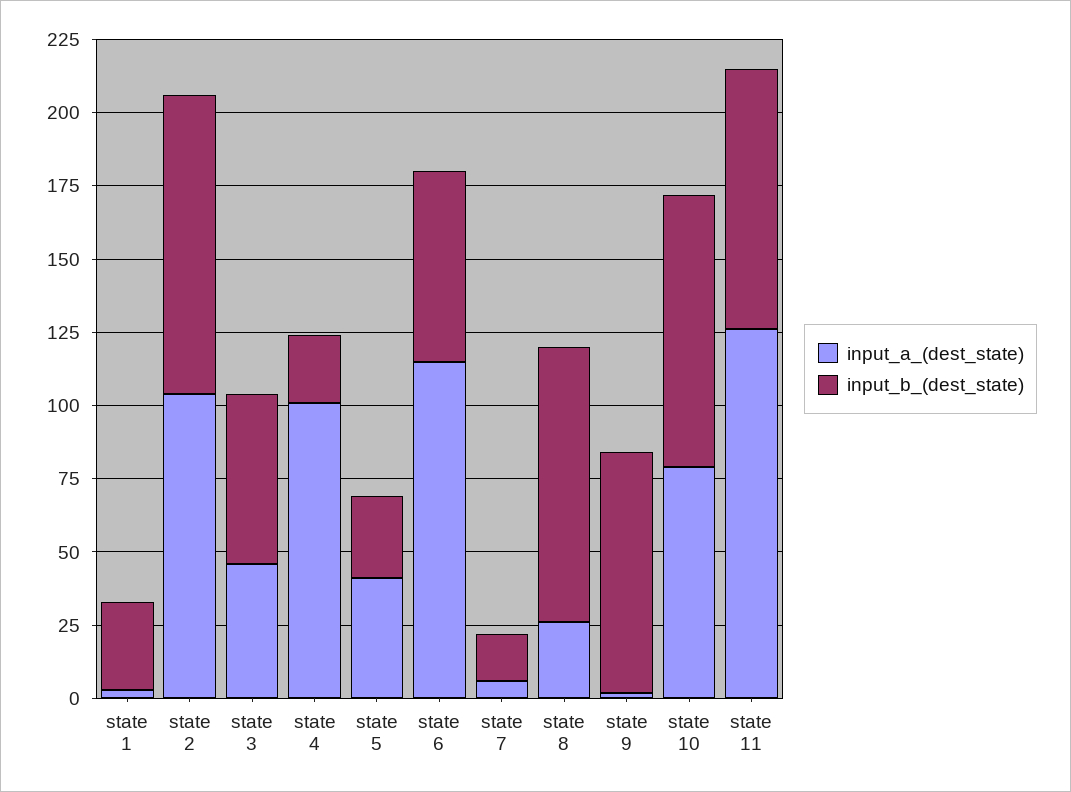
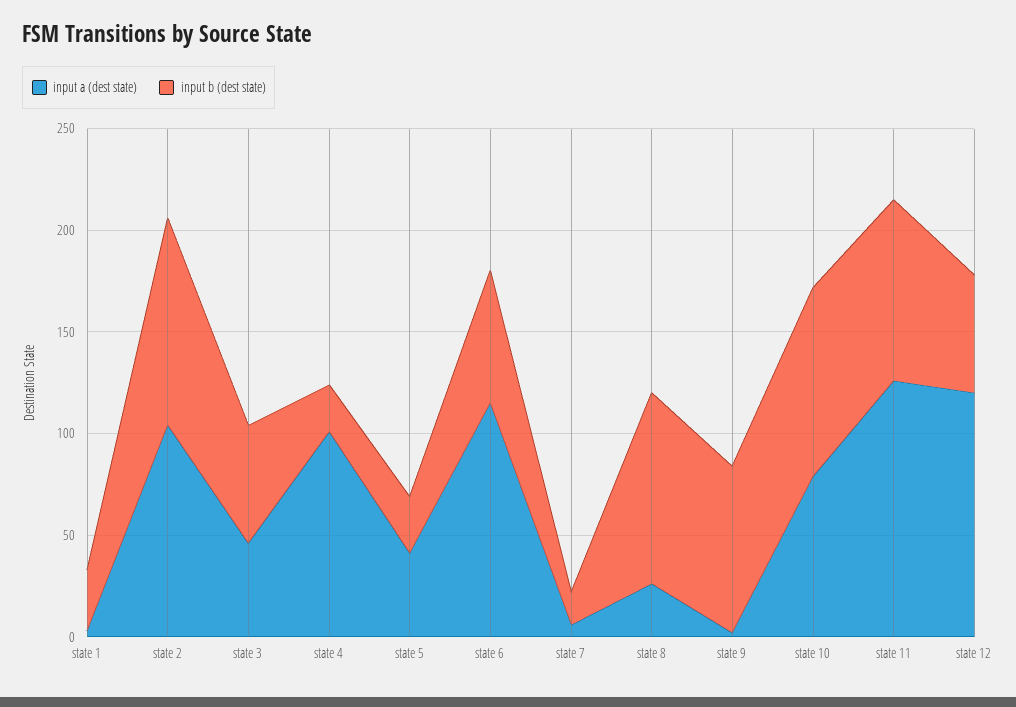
  {
    "input_a_(dest_state)": {
      "state 1": 5,
      "state 2": 105,
      "state 3": 45,
      "state 4": 100,
      "state 5": 40,
      "state 6": 115,
      "state 7": 5,
      "state 8": 25,
      "state 9": 0,
      "state 10": 80,
-     "state 11": 125
+     "state 11": 125,
+     "state 12": 120
    },
    "input_b_(dest_state)": {
      "state 1": 30,
      "state 2": 100,
      "state 3": 60,
      "state 4": 25,
      "state 5": 30,
      "state 6": 65,
      "state 7": 15,
      "state 8": 95,
      "state 9": 80,
      "state 10": 95,
-     "state 11": 90
+     "state 11": 90,
+     "state 12": 60
    }
  }

